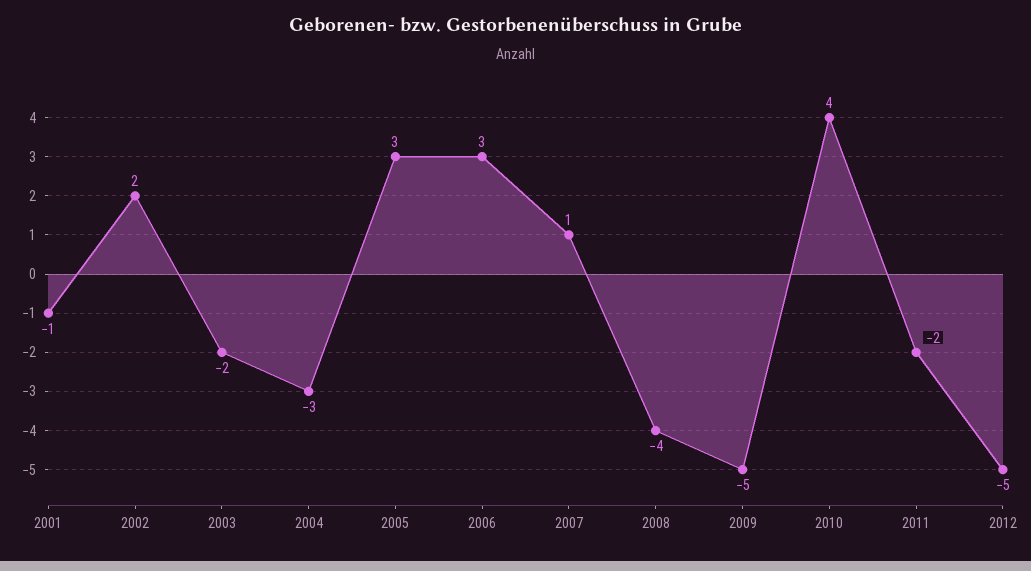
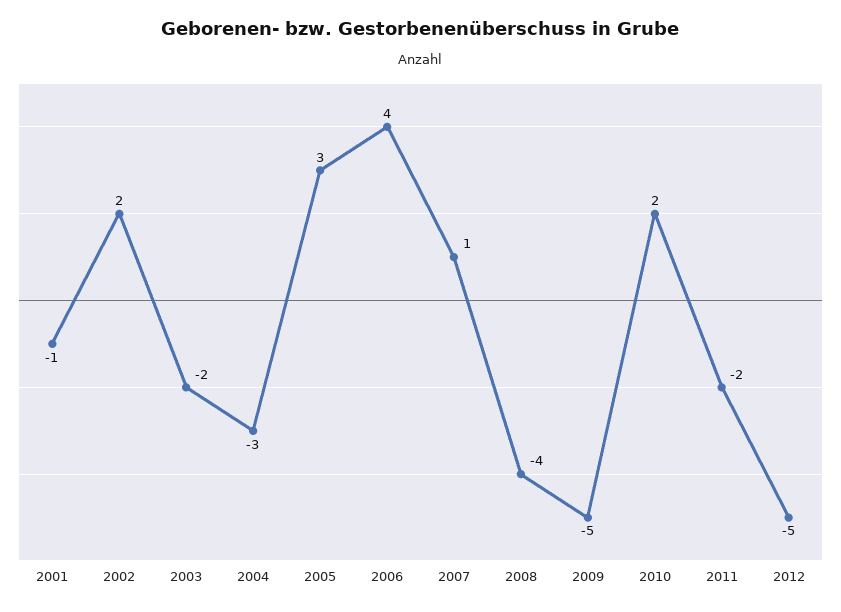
  {
    "2001": -1,
    "2002": 2,
    "2003": -2,
    "2004": -3,
    "2005": 3,
-   "2006": 3,
+   "2006": 4,
    "2007": 1,
    "2008": -4,
    "2009": -5,
-   "2010": 4,
+   "2010": 2,
    "2011": -2,
    "2012": -5
  }

